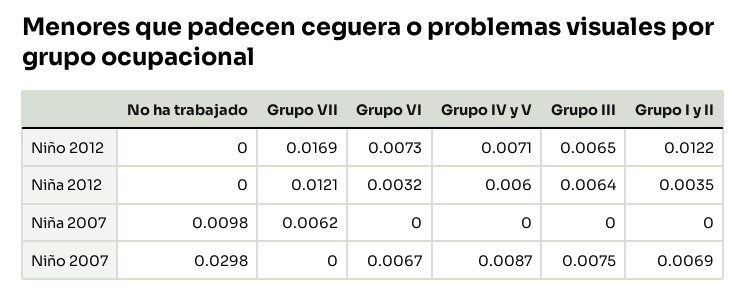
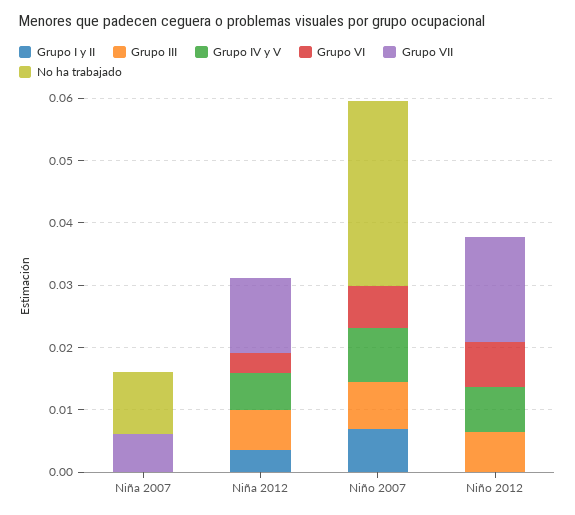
  {
    "No ha trabajado": {
      "Niño 2012": 0,
      "Niña 2012": 0,
      "Niña 2007": 0.0098,
      "Niño 2007": 0.0298
    },
    "Grupo VII": {
      "Niño 2012": 0.0169,
      "Niña 2012": 0.0121,
      "Niña 2007": 0.0062,
      "Niño 2007": 0
    },
    "Grupo VI": {
      "Niño 2012": 0.0073,
      "Niña 2012": 0.0032,
      "Niña 2007": 0,
      "Niño 2007": 0.0067
    },
    "Grupo IV y V": {
      "Niño 2012": 0.0071,
      "Niña 2012": 0.006,
      "Niña 2007": 0,
      "Niño 2007": 0.0087
    },
    "Grupo III": {
      "Niño 2012": 0.0065,
      "Niña 2012": 0.0064,
      "Niña 2007": 0,
      "Niño 2007": 0.0075
    },
    "Grupo I y II": {
-     "Niño 2012": 0.0122,
+     "Niño 2012": 0,
      "Niña 2012": 0.0035,
      "Niña 2007": 0,
      "Niño 2007": 0.0069
    }
  }

